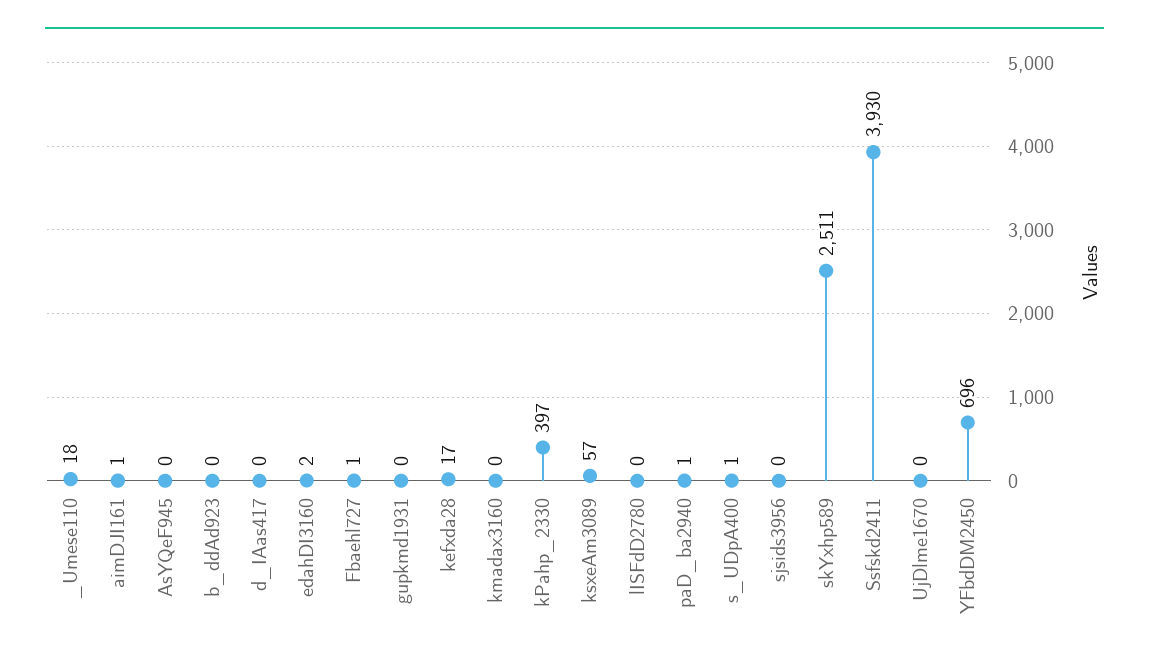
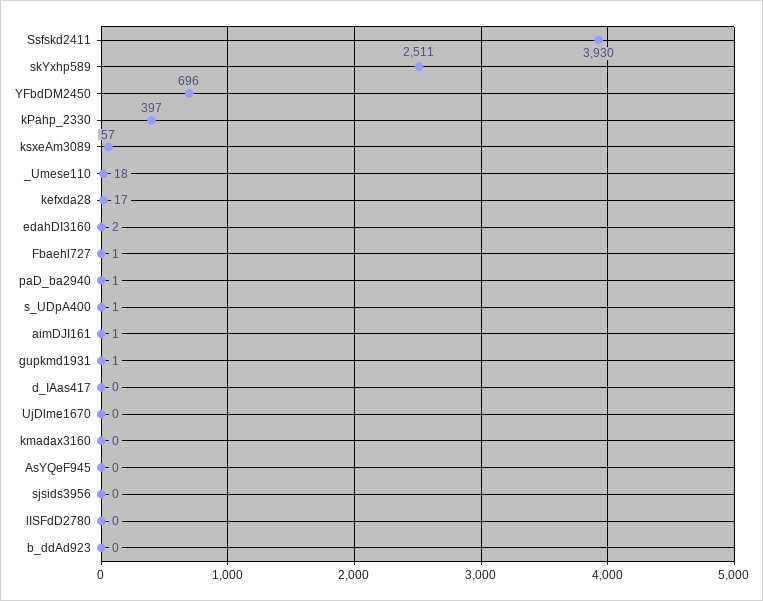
  {
    "_Umese110": 18,
    "aimDJI161": 1,
    "AsYQeF945": 0,
    "b_ddAd923": 0,
    "d_IAas417": 0,
    "edahDI3160": 2,
    "Fbaehl727": 1,
-   "gupkmd1931": 0,
+   "gupkmd1931": 1,
    "kefxda28": 17,
    "kmadax3160": 0,
    "kPahp_2330": 397,
    "ksxeAm3089": 57,
    "lISFdD2780": 0,
    "paD_ba2940": 1,
    "s_UDpA400": 1,
    "sjsids3956": 0,
    "skYxhp589": 2511,
    "Ssfskd2411": 3930,
    "UjDlme1670": 0,
    "YFbdDM2450": 696
  }

